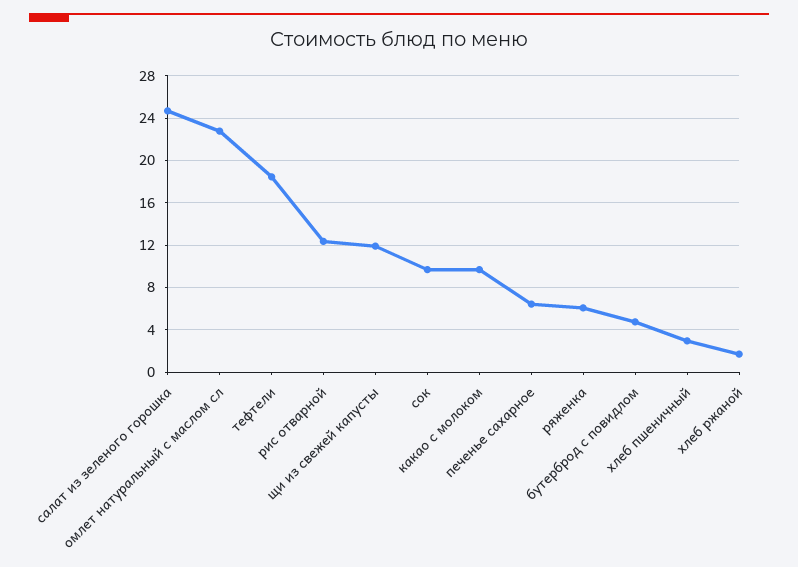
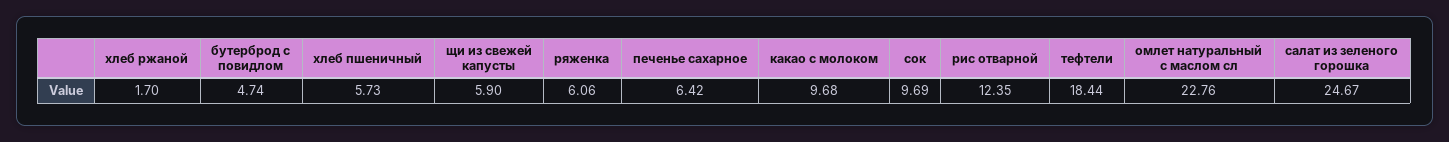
  {
    "салат из зеленого горошка": 24.67,
    "омлет натуральный с маслом сл": 22.76,
    "тефтели": 18.44,
    "рис отварной": 12.35,
-   "щи из свежей капусты": 12,
+   "щи из свежей капусты": 5.9,
    "сок": 9.69,
    "какао с молоком": 9.68,
    "печенье сахарное": 6.42,
    "ряженка": 6.06,
    "бутерброд с повидлом": 4.74,
-   "хлеб пшеничный": 3,
+   "хлеб пшеничный": 5.73,
    "хлеб ржаной": 1.7
  }

